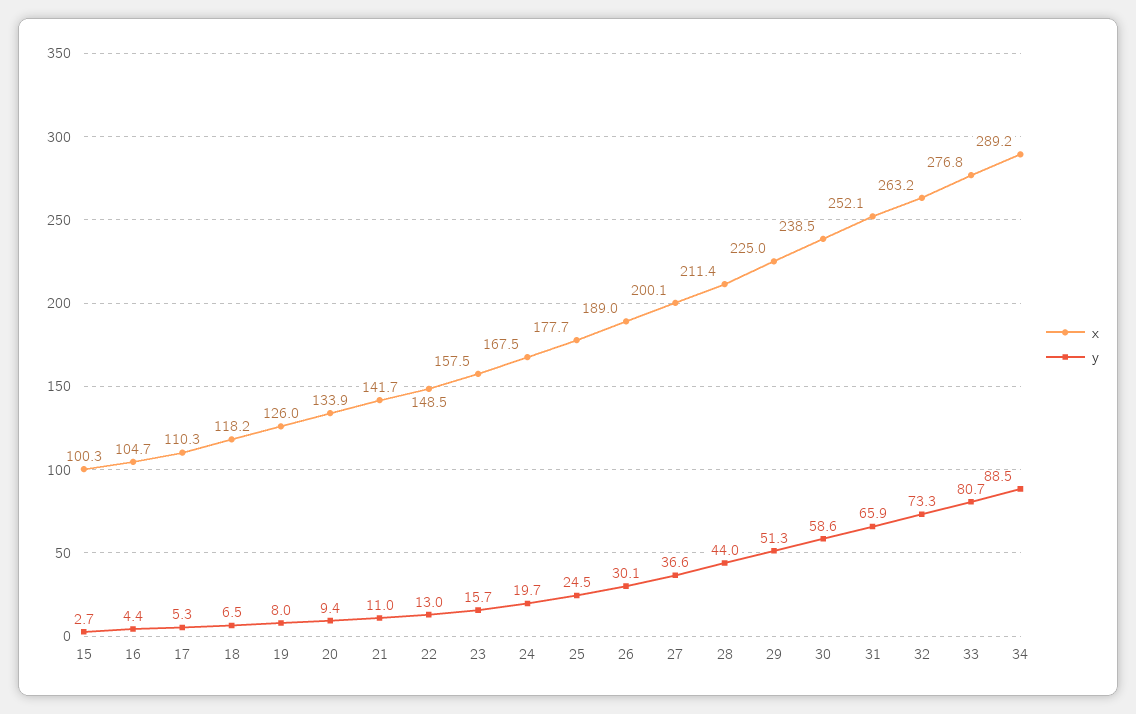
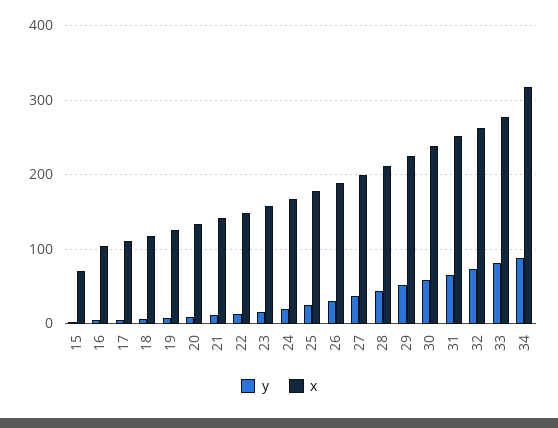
  {
    "x": {
-     "15": 100.3,
+     "15": 70,
      "16": 104.7,
      "17": 110.3,
      "18": 118.2,
      "19": 126,
      "20": 133.9,
      "21": 141.7,
      "22": 148.5,
      "23": 157.5,
      "24": 167.5,
      "25": 177.7,
      "26": 189,
      "27": 200.1,
      "28": 211.4,
      "29": 225,
      "30": 238.5,
      "31": 252.1,
      "32": 263.2,
      "33": 276.8,
-     "34": 289.2
+     "34": 320
    },
    "y": {
      "15": 2.7,
      "16": 4.4,
      "17": 5.3,
      "18": 6.5,
      "19": 8,
      "20": 9.4,
      "21": 11,
      "22": 13,
      "23": 15.7,
      "24": 19.7,
      "25": 24.5,
      "26": 30.1,
      "27": 36.6,
      "28": 44,
      "29": 51.3,
      "30": 58.6,
      "31": 65.9,
      "32": 73.3,
      "33": 80.7,
      "34": 88.5
    }
  }

